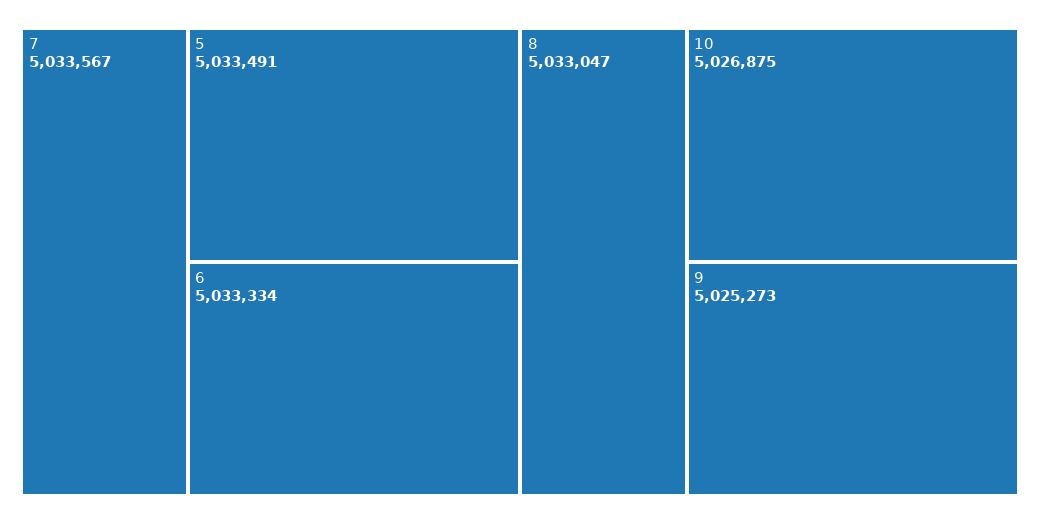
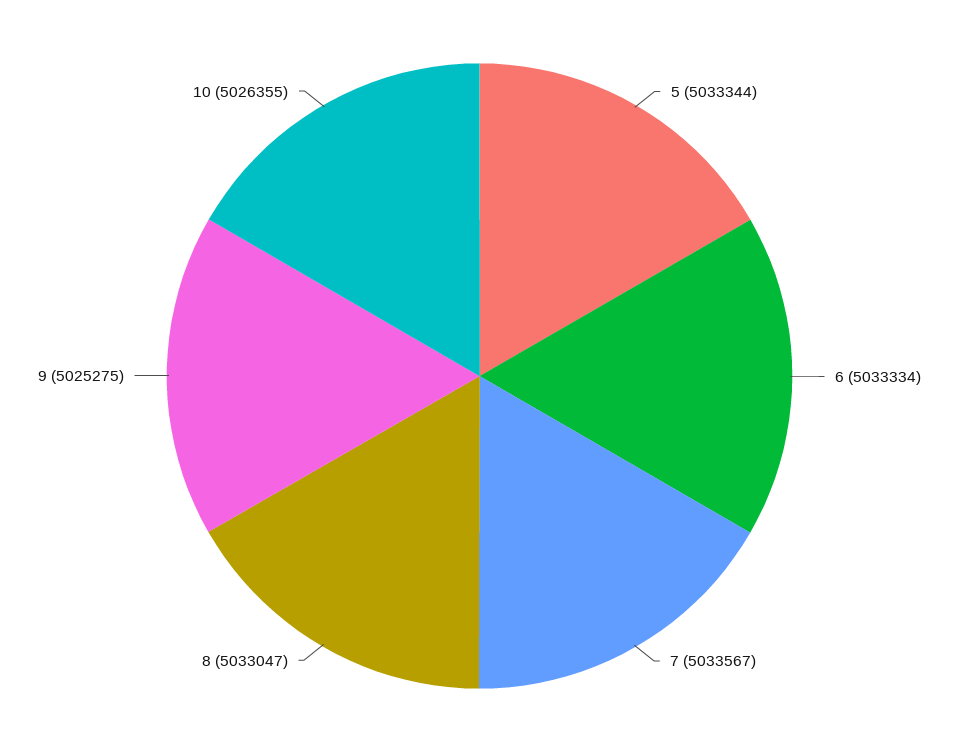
  {
    "7": 5033567,
-   "5": 5033491,
+   "5": 5033344,
    "6": 5033334,
    "8": 5033047,
-   "10": 5026875,
+   "10": 5026355,
-   "9": 5025273
+   "9": 5025275
  }

